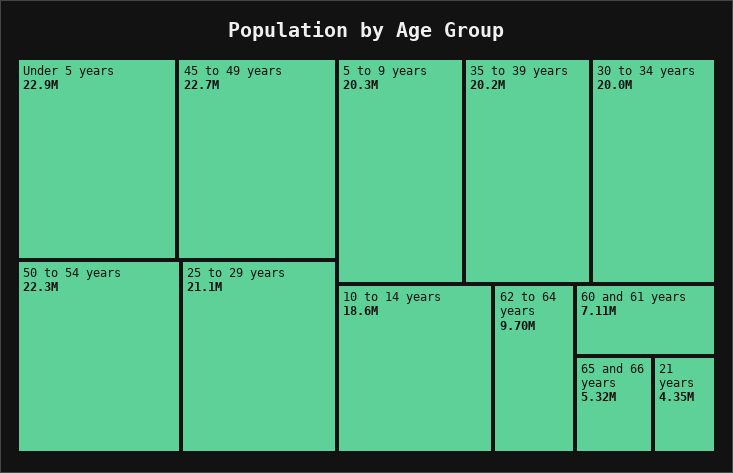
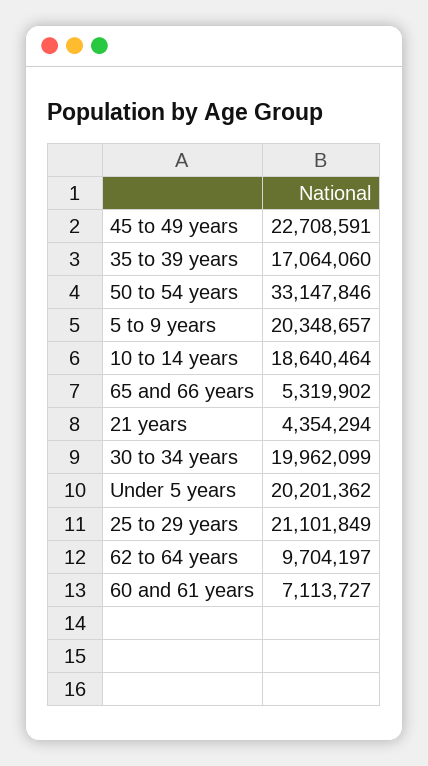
  {
-   "Under 5 years": 22900000,
+   "Under 5 years": 20201362,
    "45 to 49 years": 22708591,
-   "50 to 54 years": 22300000,
+   "50 to 54 years": 33147846,
    "25 to 29 years": 21101849,
    "5 to 9 years": 20348657,
-   "35 to 39 years": 20200000,
+   "35 to 39 years": 17064060,
    "30 to 34 years": 19962099,
    "10 to 14 years": 18640464,
    "62 to 64 years": 9704197,
    "60 and 61 years": 7113727,
    "65 and 66 years": 5319902,
    "21 years": 4354294
  }

